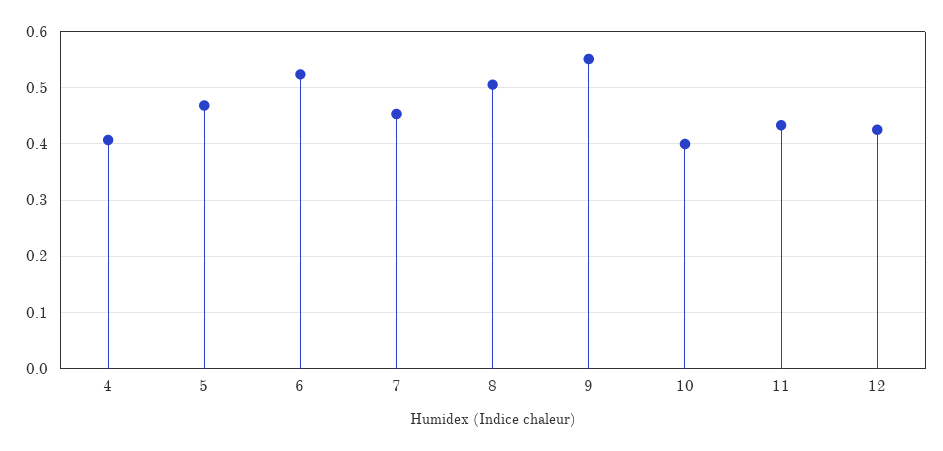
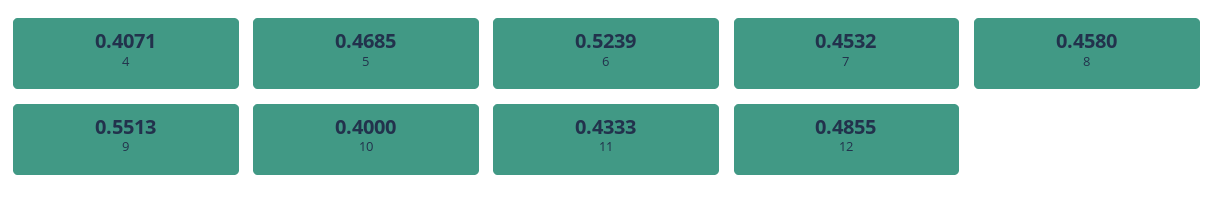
  {
    "4": 0.4071,
    "5": 0.4685,
    "6": 0.5239,
    "7": 0.4532,
-   "8": 0.5,
+   "8": 0.458,
    "9": 0.5513,
    "10": 0.4,
    "11": 0.4333,
-   "12": 0.42
+   "12": 0.4855
  }

